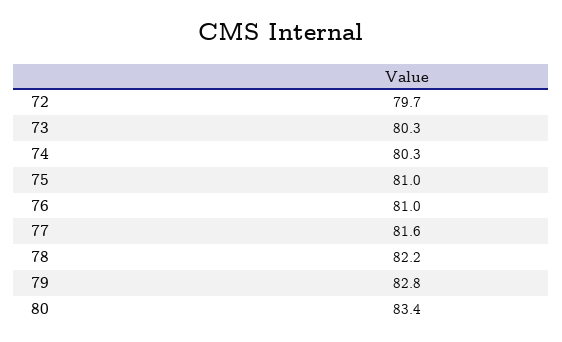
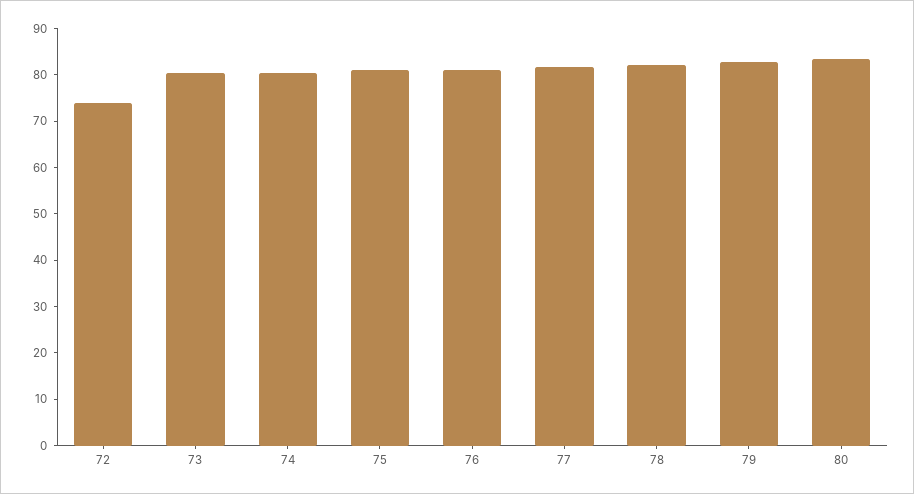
  {
-   "72": 79.7,
+   "72": 74,
    "73": 80.3,
    "74": 80.3,
    "75": 81,
    "76": 81,
    "77": 81.6,
    "78": 82.2,
    "79": 82.8,
    "80": 83.4
  }

